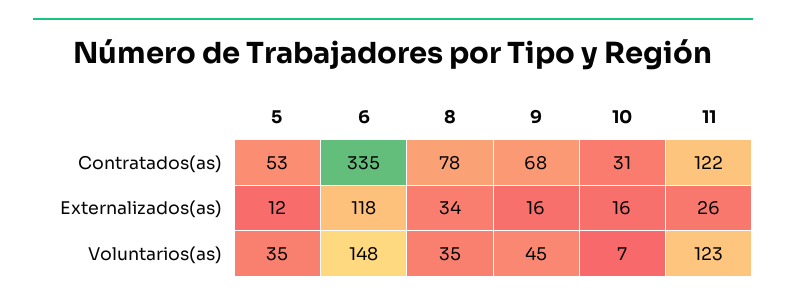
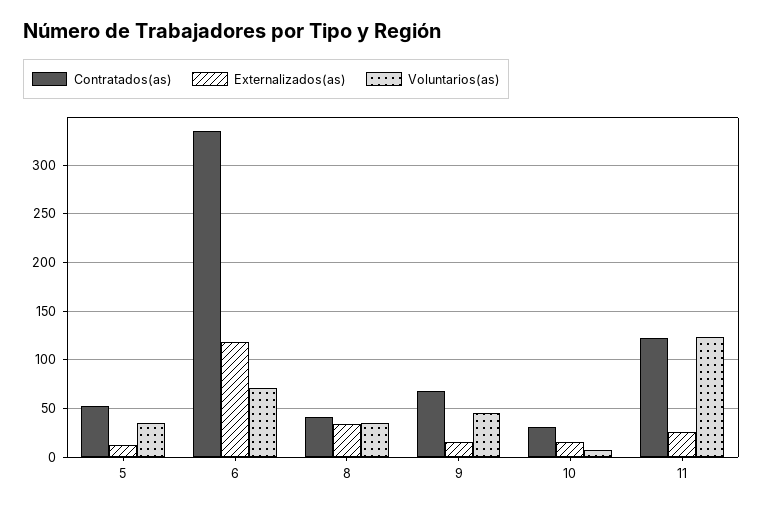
  {
    "Contratados(as)": {
      "5": 53,
      "6": 335,
-     "8": 78,
+     "8": 40,
      "9": 68,
      "10": 31,
      "11": 122
    },
    "Externalizados(as)": {
      "5": 12,
      "6": 118,
      "8": 34,
      "9": 16,
      "10": 16,
      "11": 26
    },
    "Voluntarios(as)": {
      "5": 35,
-     "6": 148,
+     "6": 70,
      "8": 35,
      "9": 45,
      "10": 7,
      "11": 123
    }
  }

